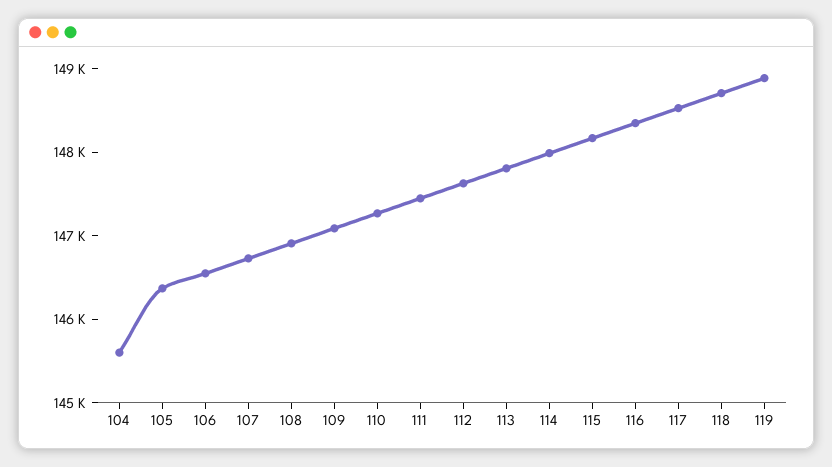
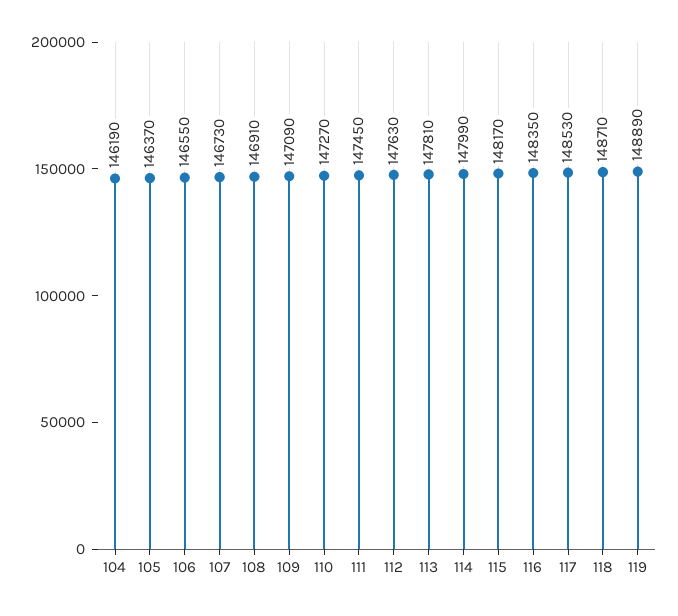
  {
-   "104": 145600,
+   "104": 146190,
    "105": 146370,
    "106": 146550,
    "107": 146730,
    "108": 146910,
    "109": 147090,
    "110": 147270,
    "111": 147450,
    "112": 147630,
    "113": 147810,
    "114": 147990,
    "115": 148170,
    "116": 148350,
    "117": 148530,
    "118": 148710,
    "119": 148890
  }

